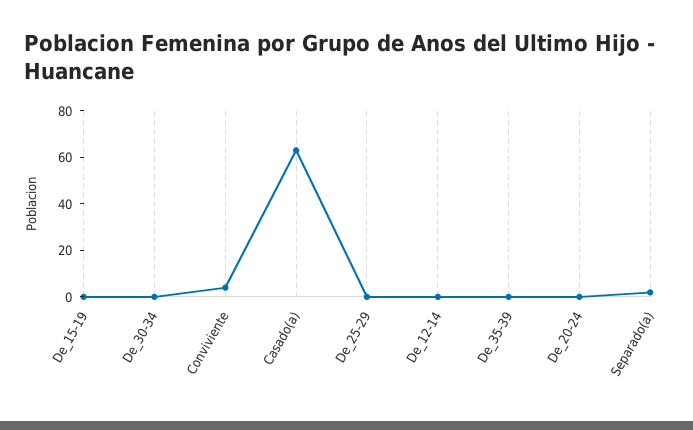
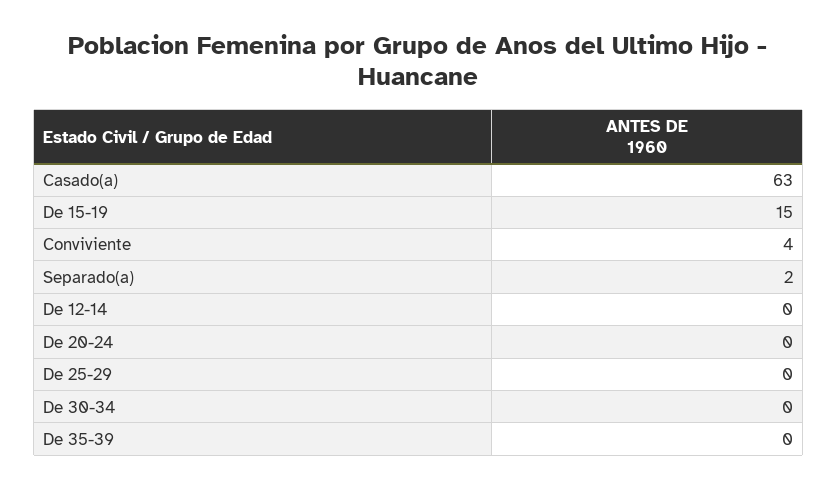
  {
-   "De_15-19": 0,
+   "De_15-19": 15,
    "De_30-34": 0,
    "Conviviente": 4,
    "Casado(a)": 63,
    "De_25-29": 0,
    "De_12-14": 0,
    "De_35-39": 0,
    "De_20-24": 0,
    "Separado(a)": 2
  }

